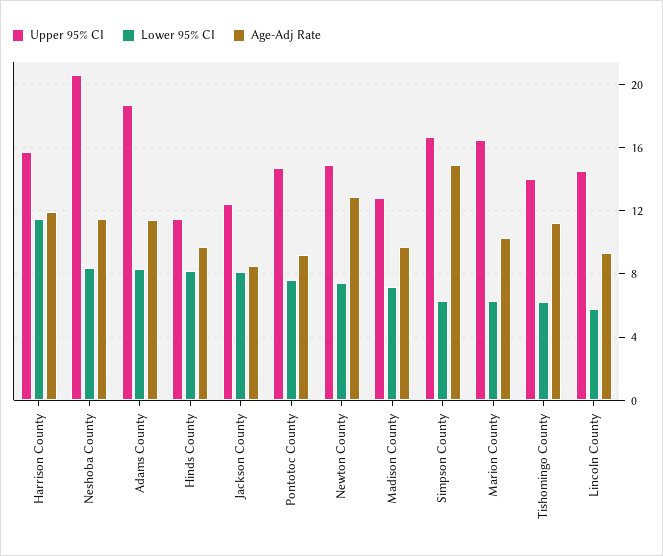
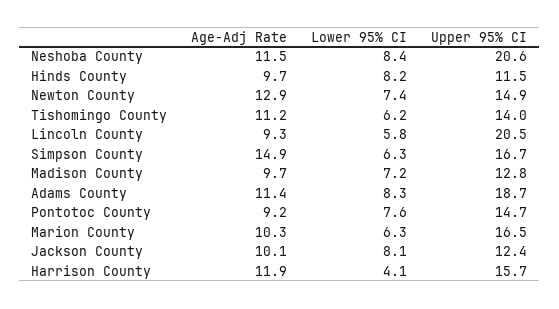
  {
    "Upper 95% CI": {
      "Harrison County": 15.7,
      "Neshoba County": 20.6,
      "Adams County": 18.7,
      "Hinds County": 11.5,
      "Jackson County": 12.4,
      "Pontotoc County": 14.7,
      "Newton County": 14.9,
      "Madison County": 12.8,
      "Simpson County": 16.7,
      "Marion County": 16.5,
      "Tishomingo County": 14,
-     "Lincoln County": 14.5
+     "Lincoln County": 20.5
    },
    "Lower 95% CI": {
-     "Harrison County": 11.5,
+     "Harrison County": 4.1,
      "Neshoba County": 8.4,
      "Adams County": 8.3,
      "Hinds County": 8.2,
      "Jackson County": 8.1,
      "Pontotoc County": 7.6,
      "Newton County": 7.4,
      "Madison County": 7.2,
      "Simpson County": 6.3,
      "Marion County": 6.3,
      "Tishomingo County": 6.2,
      "Lincoln County": 5.8
    },
    "Age-Adj Rate": {
      "Harrison County": 11.9,
      "Neshoba County": 11.5,
      "Adams County": 11.4,
      "Hinds County": 9.7,
-     "Jackson County": 8.5,
+     "Jackson County": 10.1,
      "Pontotoc County": 9.2,
      "Newton County": 12.9,
      "Madison County": 9.7,
      "Simpson County": 14.9,
      "Marion County": 10.3,
      "Tishomingo County": 11.2,
      "Lincoln County": 9.3
    }
  }

